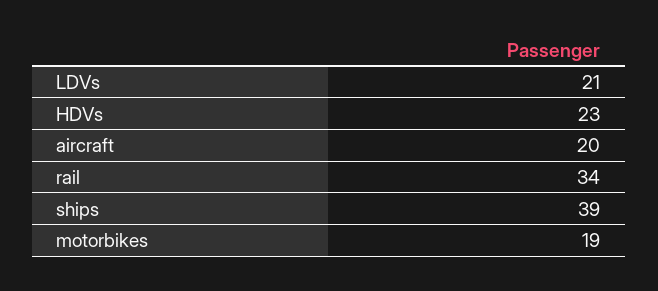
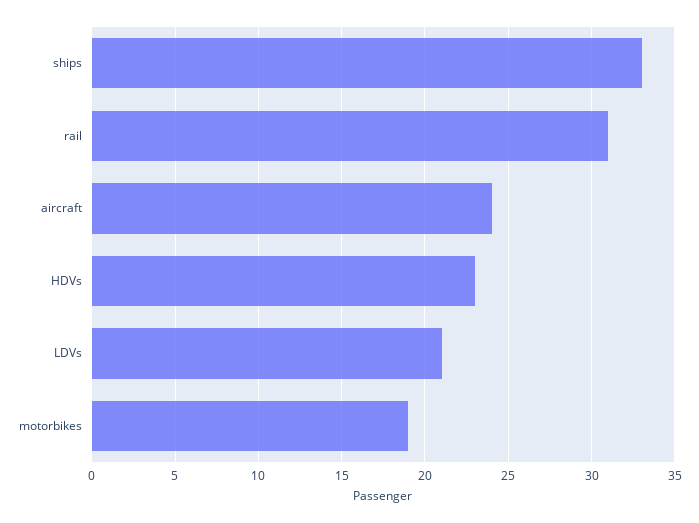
  {
    "LDVs": 21,
    "HDVs": 23,
-   "aircraft": 20,
+   "aircraft": 24,
-   "rail": 34,
+   "rail": 31,
-   "ships": 39,
+   "ships": 33,
    "motorbikes": 19
  }

